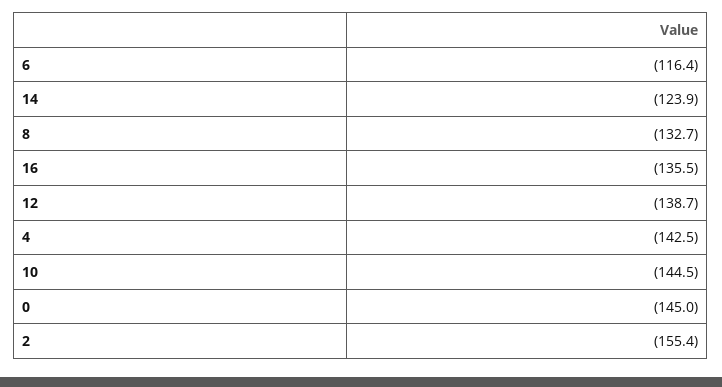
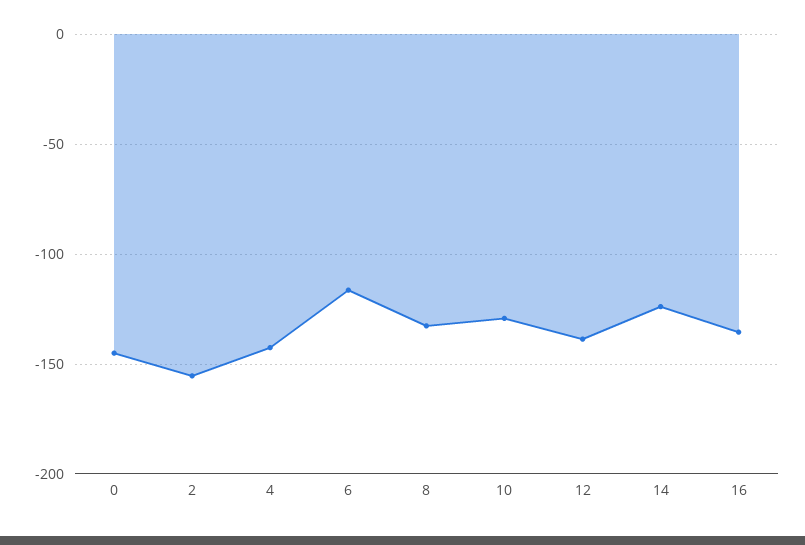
  {
    "6": -116.4,
    "14": -123.9,
    "8": -132.7,
    "16": -135.5,
    "12": -138.7,
    "4": -142.5,
-   "10": -144.5,
+   "10": -130,
    "0": -145,
    "2": -155.4
  }

